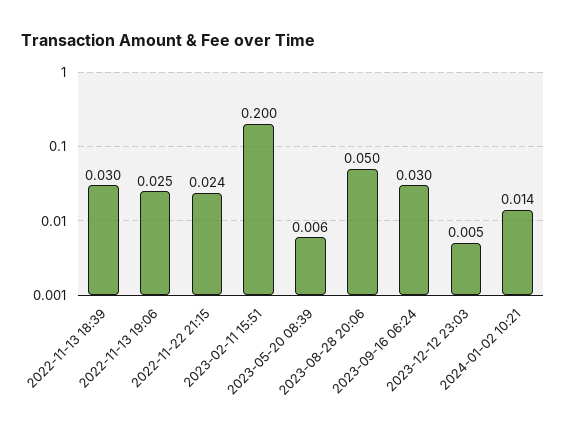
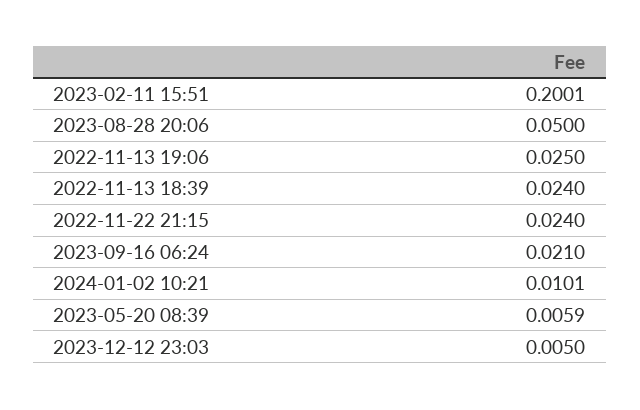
  {
-   "2022-11-13 18:39": 0.03,
+   "2022-11-13 18:39": 0.024,
    "2022-11-13 19:06": 0.025,
    "2022-11-22 21:15": 0.024,
    "2023-02-11 15:51": 0.2001,
    "2023-05-20 08:39": 0.0059,
    "2023-08-28 20:06": 0.05,
-   "2023-09-16 06:24": 0.03,
+   "2023-09-16 06:24": 0.021,
    "2023-12-12 23:03": 0.005,
-   "2024-01-02 10:21": 0.014
+   "2024-01-02 10:21": 0.0101
  }

